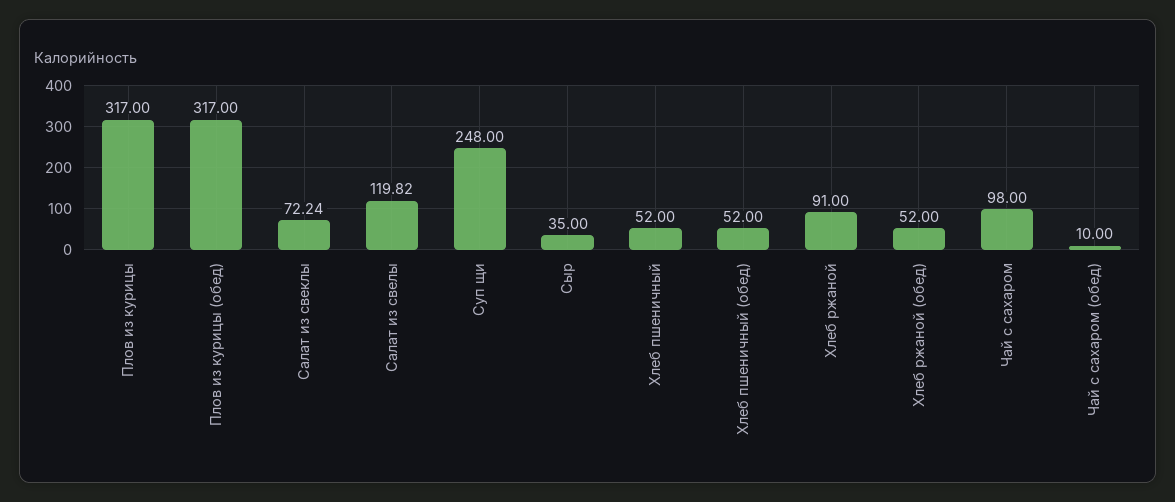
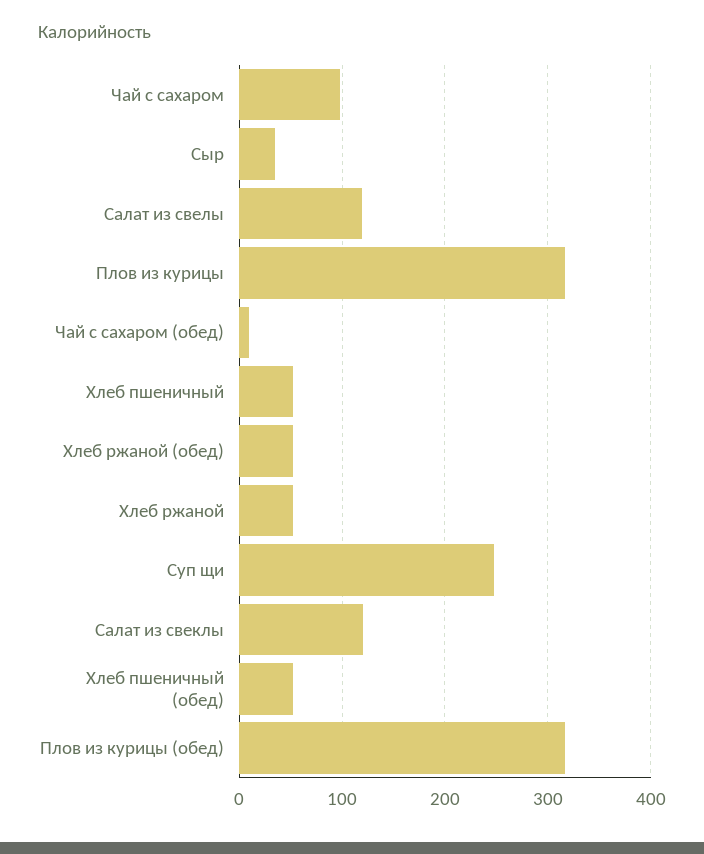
  {
    "Плов из курицы": 317,
    "Плов из курицы (обед)": 317,
-   "Салат из свеклы": 72.24,
+   "Салат из свеклы": 120,
    "Салат из свелы": 119.82,
    "Суп щи": 248,
    "Сыр": 35,
    "Хлеб пшеничный": 52,
    "Хлеб пшеничный (обед)": 52,
-   "Хлеб ржаной": 91,
+   "Хлеб ржаной": 50,
    "Хлеб ржаной (обед)": 52,
    "Чай с сахаром": 98,
    "Чай с сахаром (обед)": 10
  }

